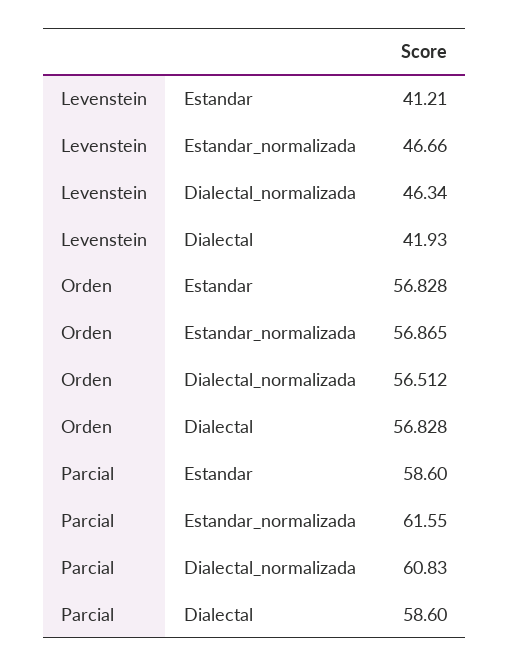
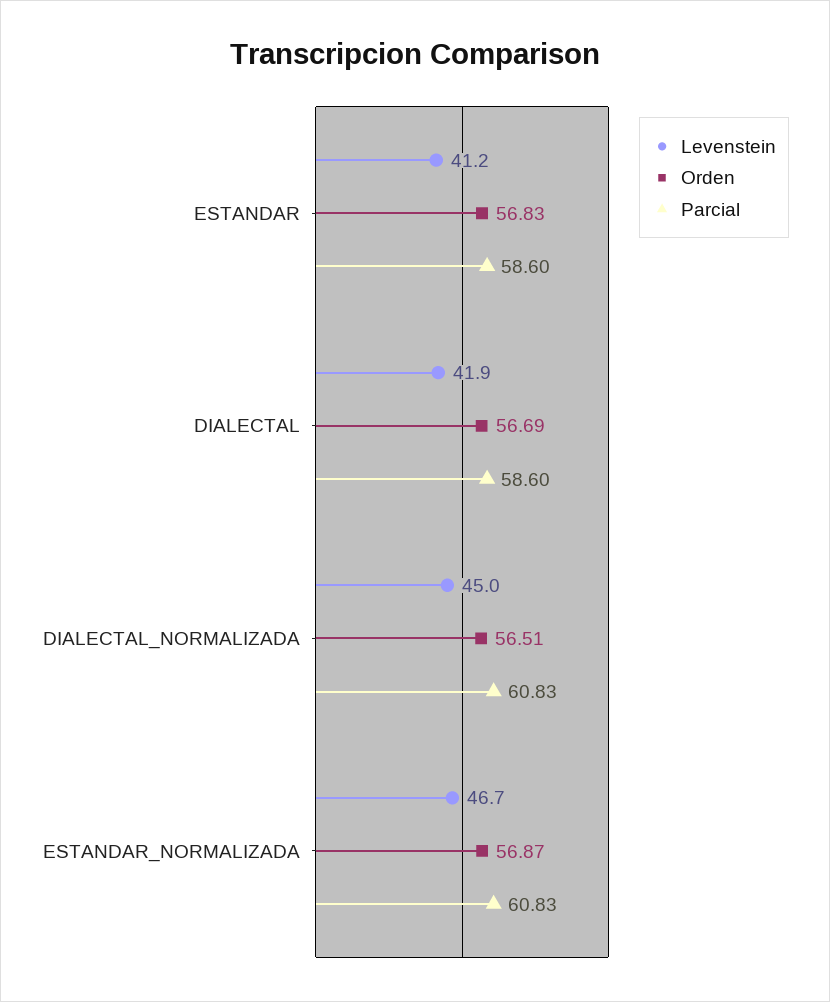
  {
    "Levenstein": {
      "Estandar": 41.21,
      "Estandar_normalizada": 46.66,
-     "Dialectal_normalizada": 46.34,
+     "Dialectal_normalizada": 45,
      "Dialectal": 41.93
    },
    "Orden": {
      "Estandar": 56.828,
      "Estandar_normalizada": 56.865,
      "Dialectal_normalizada": 56.512,
-     "Dialectal": 56.828
+     "Dialectal": 56.69
    },
    "Parcial": {
      "Estandar": 58.6,
-     "Estandar_normalizada": 61.55,
+     "Estandar_normalizada": 60.83,
      "Dialectal_normalizada": 60.83,
      "Dialectal": 58.6
    }
  }

